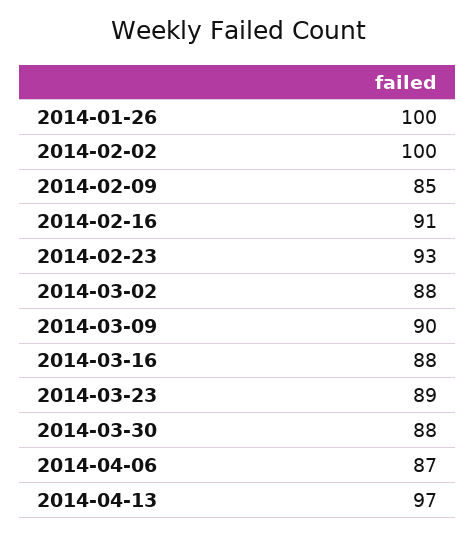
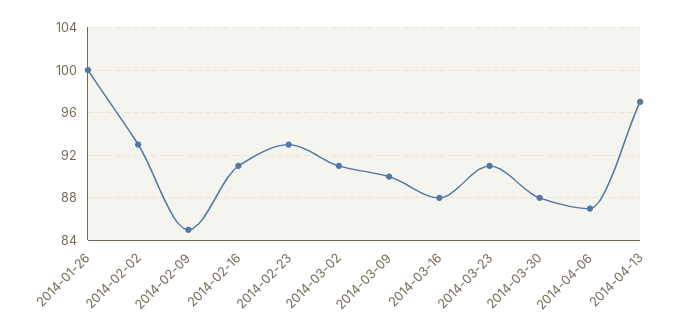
  {
    "2014-01-26": 100,
-   "2014-02-02": 100,
+   "2014-02-02": 93,
    "2014-02-09": 85,
    "2014-02-16": 91,
    "2014-02-23": 93,
-   "2014-03-02": 88,
+   "2014-03-02": 91,
    "2014-03-09": 90,
    "2014-03-16": 88,
-   "2014-03-23": 89,
+   "2014-03-23": 91,
    "2014-03-30": 88,
    "2014-04-06": 87,
    "2014-04-13": 97
  }

